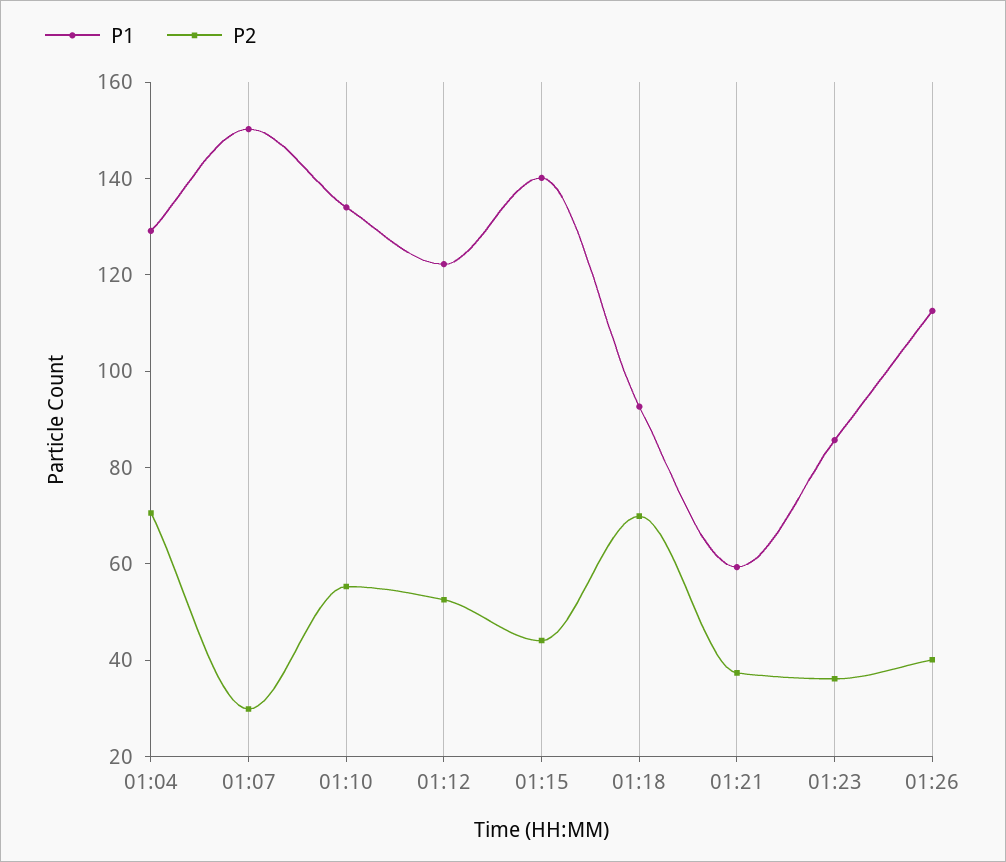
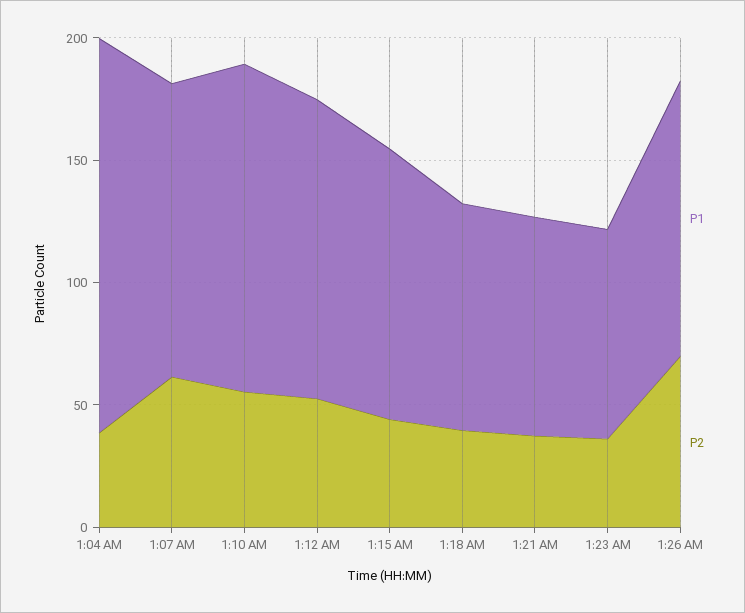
  {
    "P1": {
-     "01:04": 130,
+     "01:04": 160,
-     "01:07": 150,
+     "01:07": 120,
      "01:10": 135,
      "01:12": 120,
-     "01:15": 140,
+     "01:15": 110,
      "01:18": 95,
-     "01:21": 60,
+     "01:21": 90,
      "01:23": 85,
      "01:26": 115
    },
    "P2": {
-     "01:04": 70,
+     "01:04": 40,
-     "01:07": 30,
+     "01:07": 60,
      "01:10": 55,
      "01:12": 55,
      "01:15": 45,
-     "01:18": 70,
+     "01:18": 40,
      "01:21": 35,
      "01:23": 35,
-     "01:26": 40
+     "01:26": 70
    }
  }

